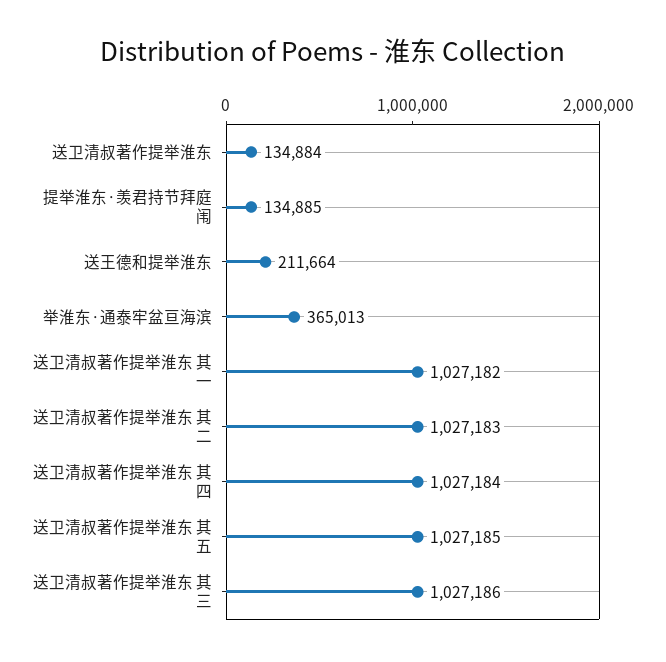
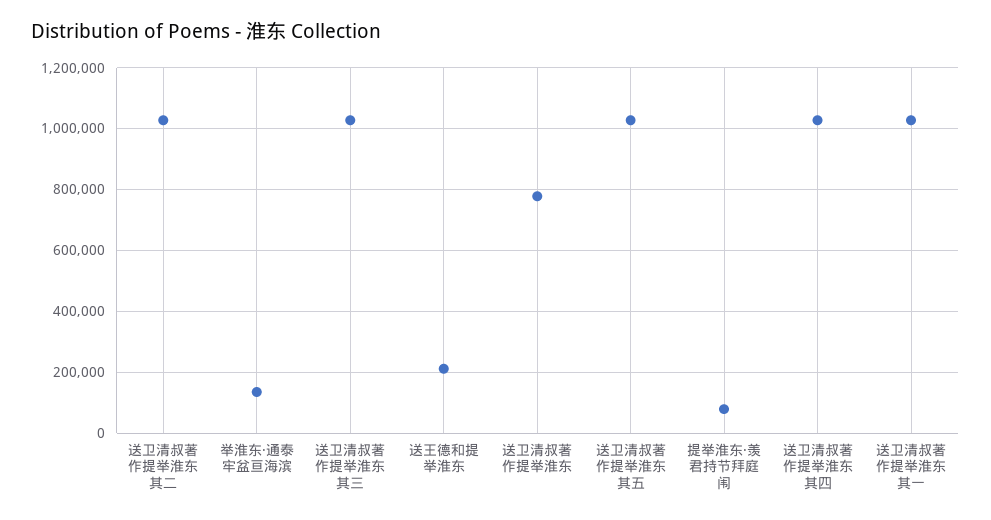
  {
-   "送卫清叔著作提举淮东": 134884,
+   "送卫清叔著作提举淮东": 780000,
-   "提举淮东·羡君持节拜庭闱": 134885,
+   "提举淮东·羡君持节拜庭闱": 80000,
    "送王德和提举淮东": 211664,
-   "举淮东·通泰牢盆亘海滨": 365013,
+   "举淮东·通泰牢盆亘海滨": 140000,
    "送卫清叔著作提举淮东 其一": 1027182,
    "送卫清叔著作提举淮东 其二": 1027183,
    "送卫清叔著作提举淮东 其四": 1027184,
    "送卫清叔著作提举淮东 其五": 1027185,
    "送卫清叔著作提举淮东 其三": 1027186
  }

